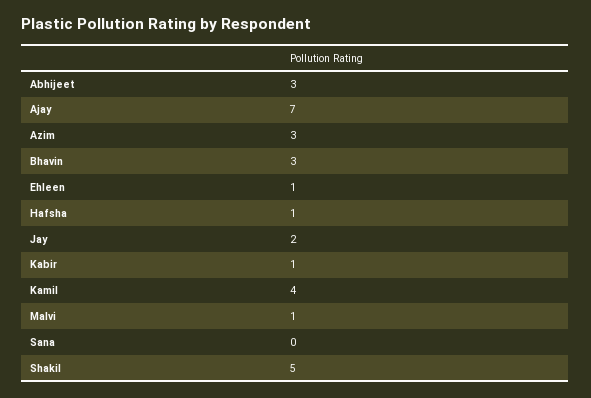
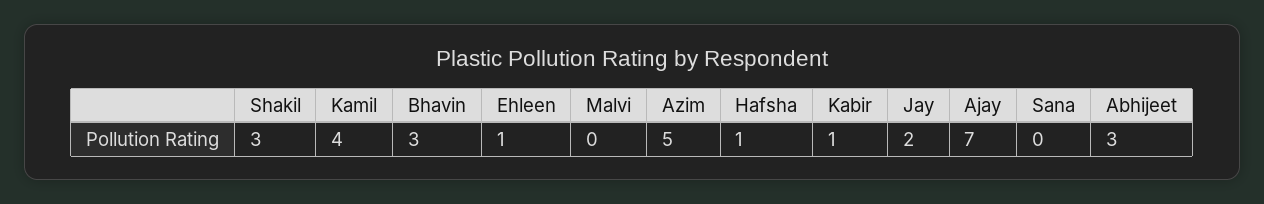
  {
    "Abhijeet": 3,
    "Ajay": 7,
-   "Azim": 3,
+   "Azim": 5,
    "Bhavin": 3,
    "Ehleen": 1,
    "Hafsha": 1,
    "Jay": 2,
    "Kabir": 1,
    "Kamil": 4,
-   "Malvi": 1,
+   "Malvi": 0,
    "Sana": 0,
-   "Shakil": 5
+   "Shakil": 3
  }

